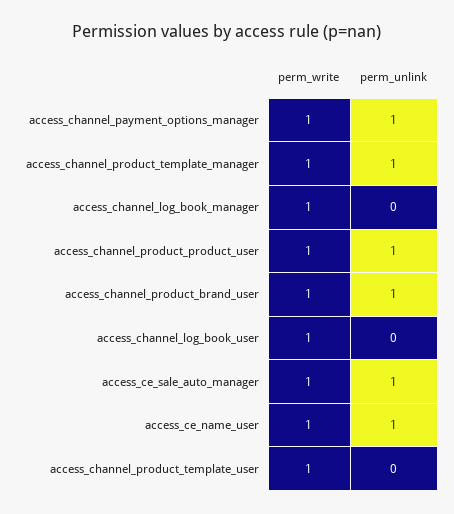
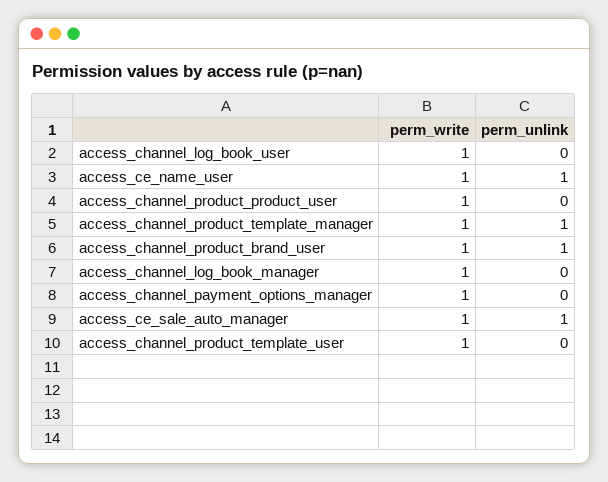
  {
    "perm_write": {
      "access_channel_payment_options_manager": 1,
      "access_channel_product_template_manager": 1,
      "access_channel_log_book_manager": 1,
      "access_channel_product_product_user": 1,
      "access_channel_product_brand_user": 1,
      "access_channel_log_book_user": 1,
      "access_ce_sale_auto_manager": 1,
      "access_ce_name_user": 1,
      "access_channel_product_template_user": 1
    },
    "perm_unlink": {
-     "access_channel_payment_options_manager": 1,
+     "access_channel_payment_options_manager": 0,
      "access_channel_product_template_manager": 1,
      "access_channel_log_book_manager": 0,
-     "access_channel_product_product_user": 1,
+     "access_channel_product_product_user": 0,
      "access_channel_product_brand_user": 1,
      "access_channel_log_book_user": 0,
      "access_ce_sale_auto_manager": 1,
      "access_ce_name_user": 1,
      "access_channel_product_template_user": 0
    }
  }

